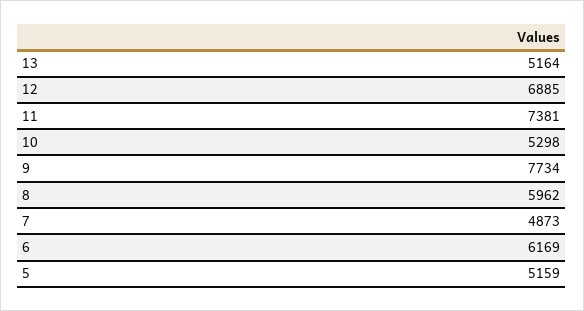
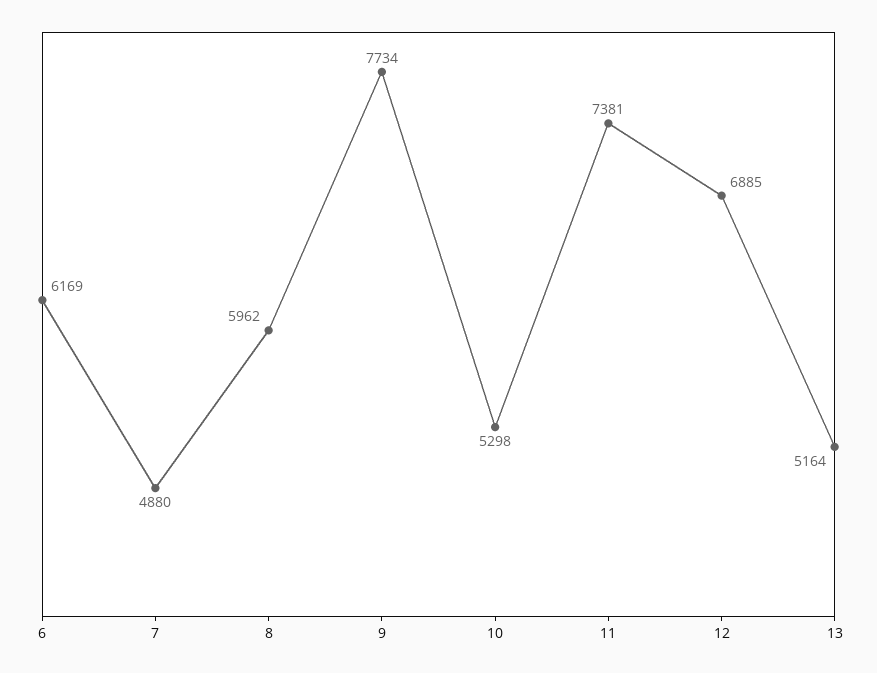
  {
    "13": 5164,
    "12": 6885,
    "11": 7381,
    "10": 5298,
    "9": 7734,
    "8": 5962,
-   "7": 4873,
+   "7": 4880,
-   "6": 6169,
+   "6": 6169
-   "5": 5159
  }

